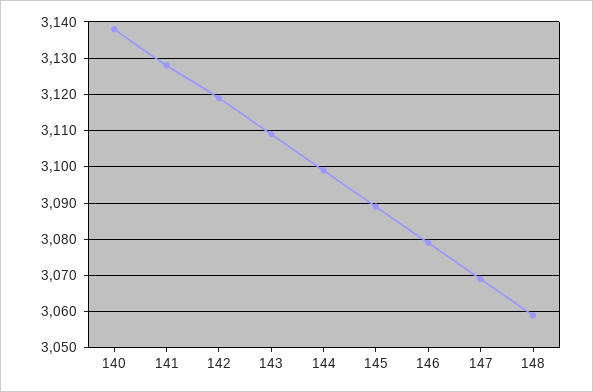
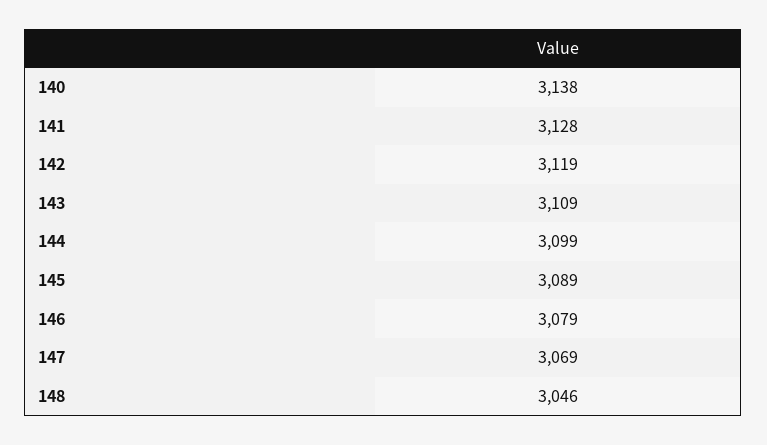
  {
    "140": 3138,
    "141": 3128,
    "142": 3119,
    "143": 3109,
    "144": 3099,
    "145": 3089,
    "146": 3079,
    "147": 3069,
-   "148": 3060
+   "148": 3046
  }

